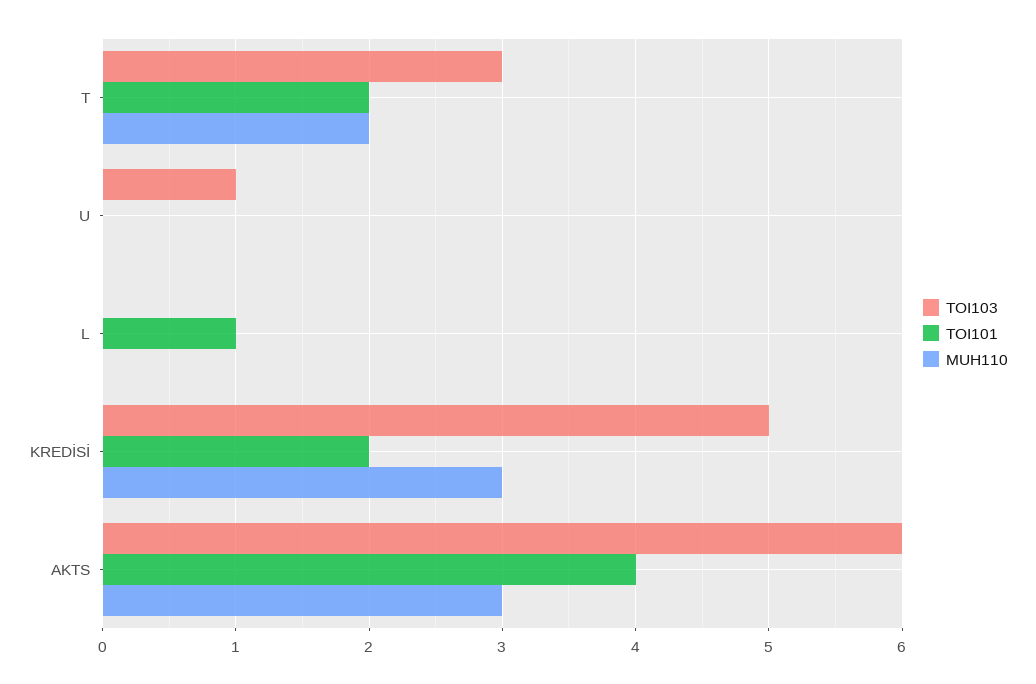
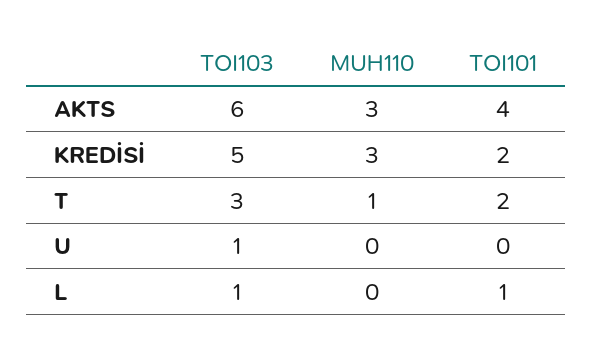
  {
    "TOI103": {
      "T": 3,
      "U": 1,
-     "L": 0,
+     "L": 1,
      "KREDİSİ": 5,
      "AKTS": 6
    },
    "TOI101": {
      "T": 2,
      "U": 0,
      "L": 1,
      "KREDİSİ": 2,
      "AKTS": 4
    },
    "MUH110": {
-     "T": 2,
+     "T": 1,
      "U": 0,
      "L": 0,
      "KREDİSİ": 3,
      "AKTS": 3
    }
  }

